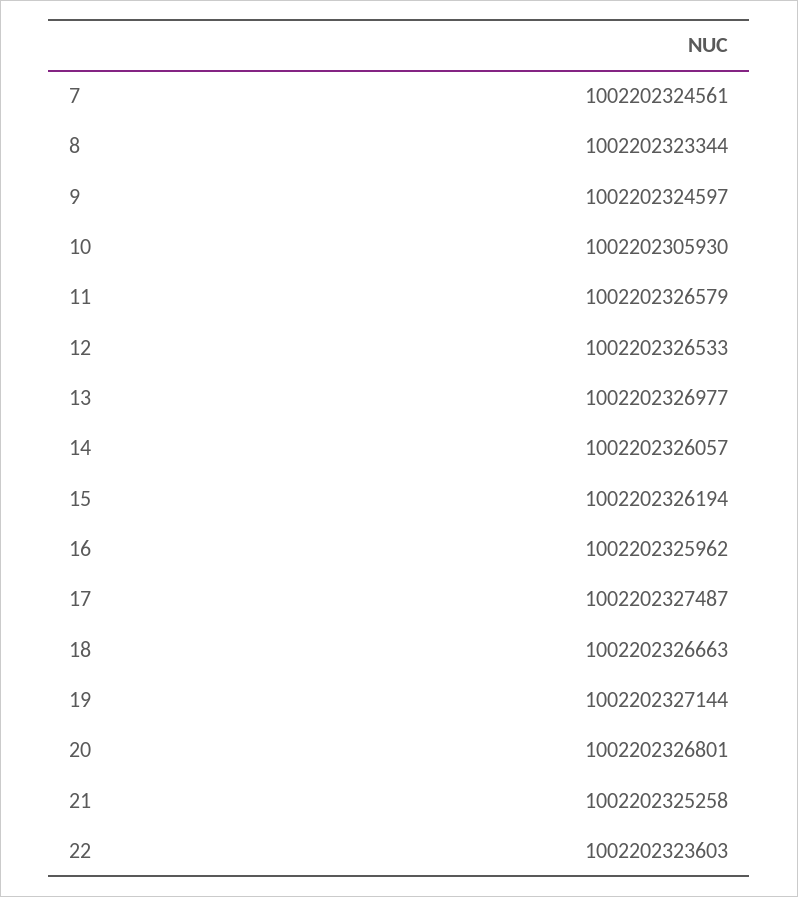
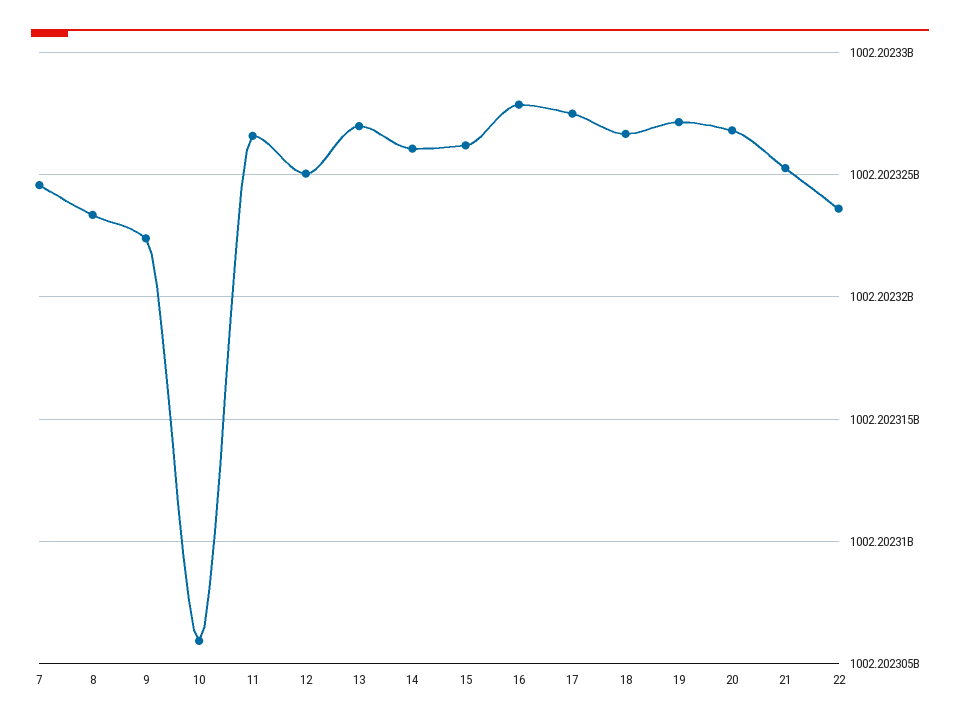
  {
    "7": 1002202324561,
    "8": 1002202323344,
-   "9": 1002202324597,
+   "9": 1002202322500,
    "10": 1002202305930,
    "11": 1002202326579,
-   "12": 1002202326533,
+   "12": 1002202325000,
    "13": 1002202326977,
    "14": 1002202326057,
    "15": 1002202326194,
-   "16": 1002202325962,
+   "16": 1002202328000,
    "17": 1002202327487,
    "18": 1002202326663,
    "19": 1002202327144,
    "20": 1002202326801,
    "21": 1002202325258,
    "22": 1002202323603
  }

